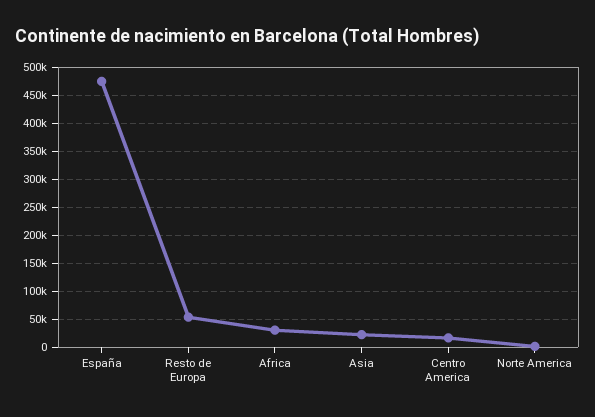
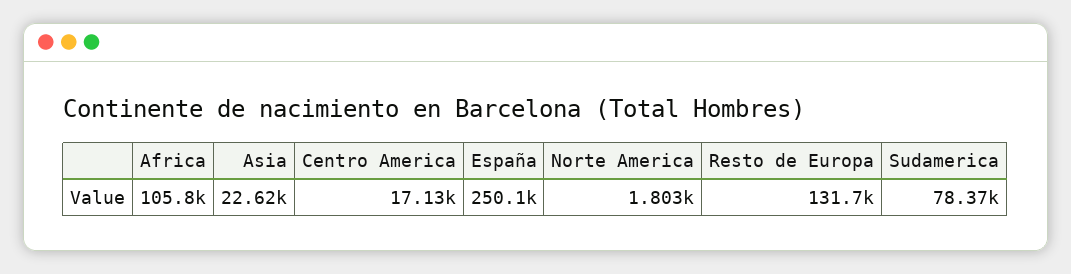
  {
-   "España": 475000,
+   "España": 250100,
-   "Resto de Europa": 50000,
+   "Resto de Europa": 131700,
-   "Africa": 25000,
+   "Africa": 105800,
    "Asia": 22620,
    "Centro America": 17130,
-   "Norte America": 1803
+   "Norte America": 1803,
+   "Sudamerica": 78370
  }

